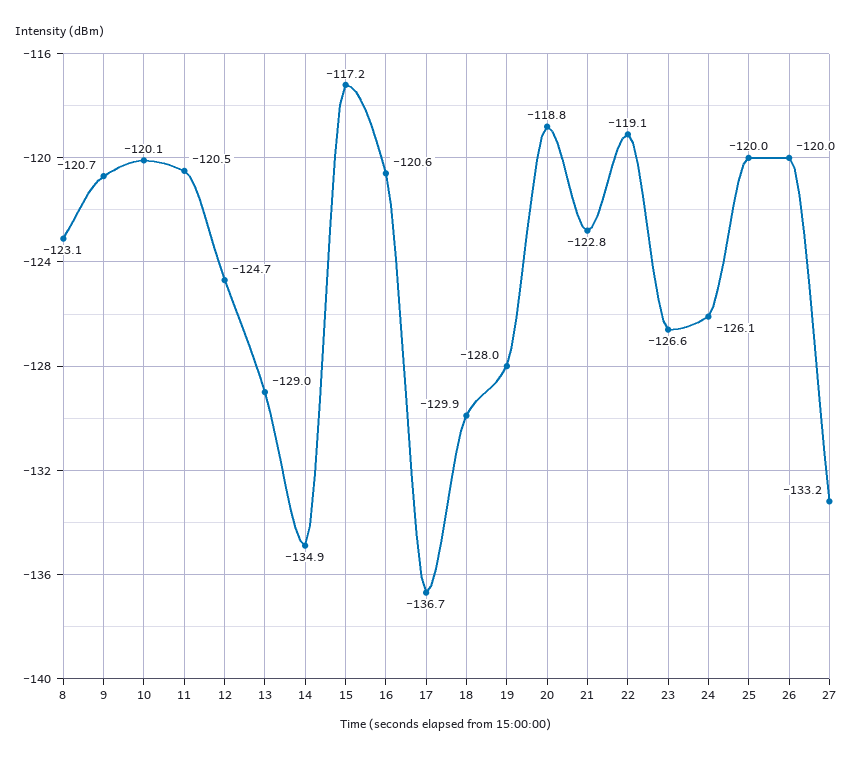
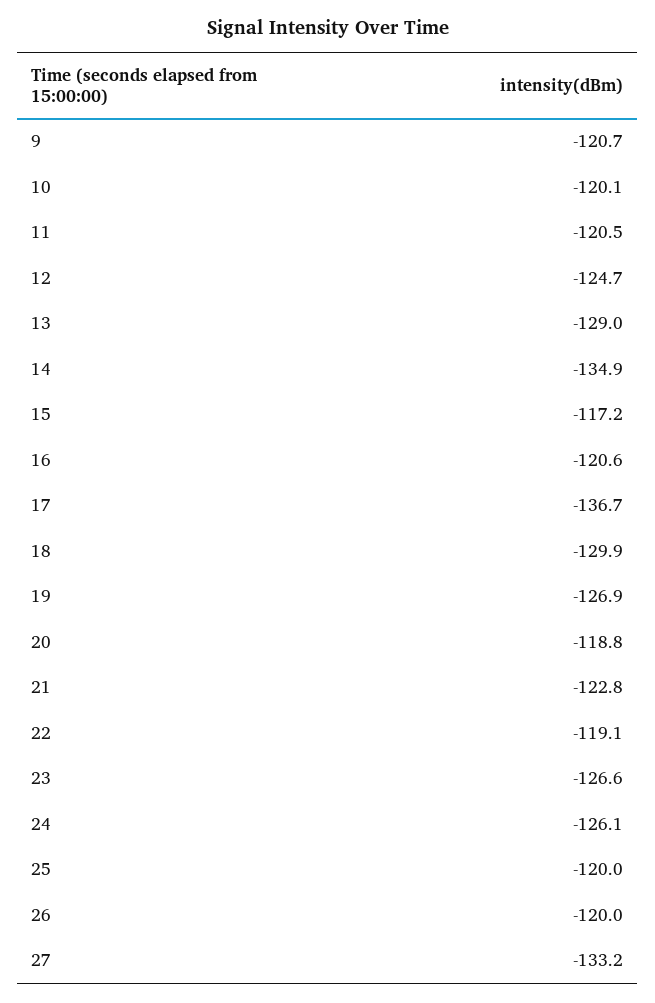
  {
-   "8": -123.1,
    "9": -120.7,
    "10": -120.1,
    "11": -120.5,
    "12": -124.7,
    "13": -129,
    "14": -134.9,
    "15": -117.2,
    "16": -120.6,
    "17": -136.7,
    "18": -129.9,
-   "19": -128,
+   "19": -126.9,
    "20": -118.8,
    "21": -122.8,
    "22": -119.1,
    "23": -126.6,
    "24": -126.1,
    "25": -120,
    "26": -120,
    "27": -133.2
  }

